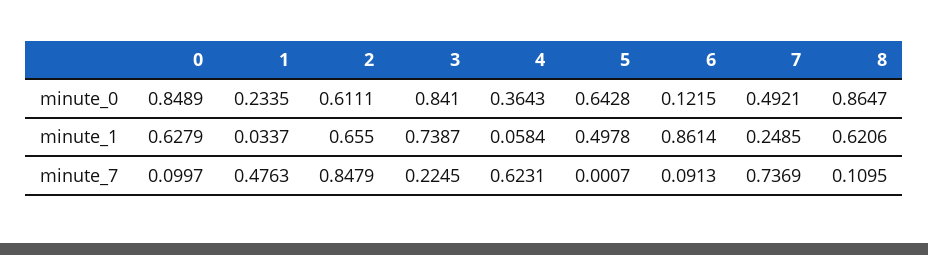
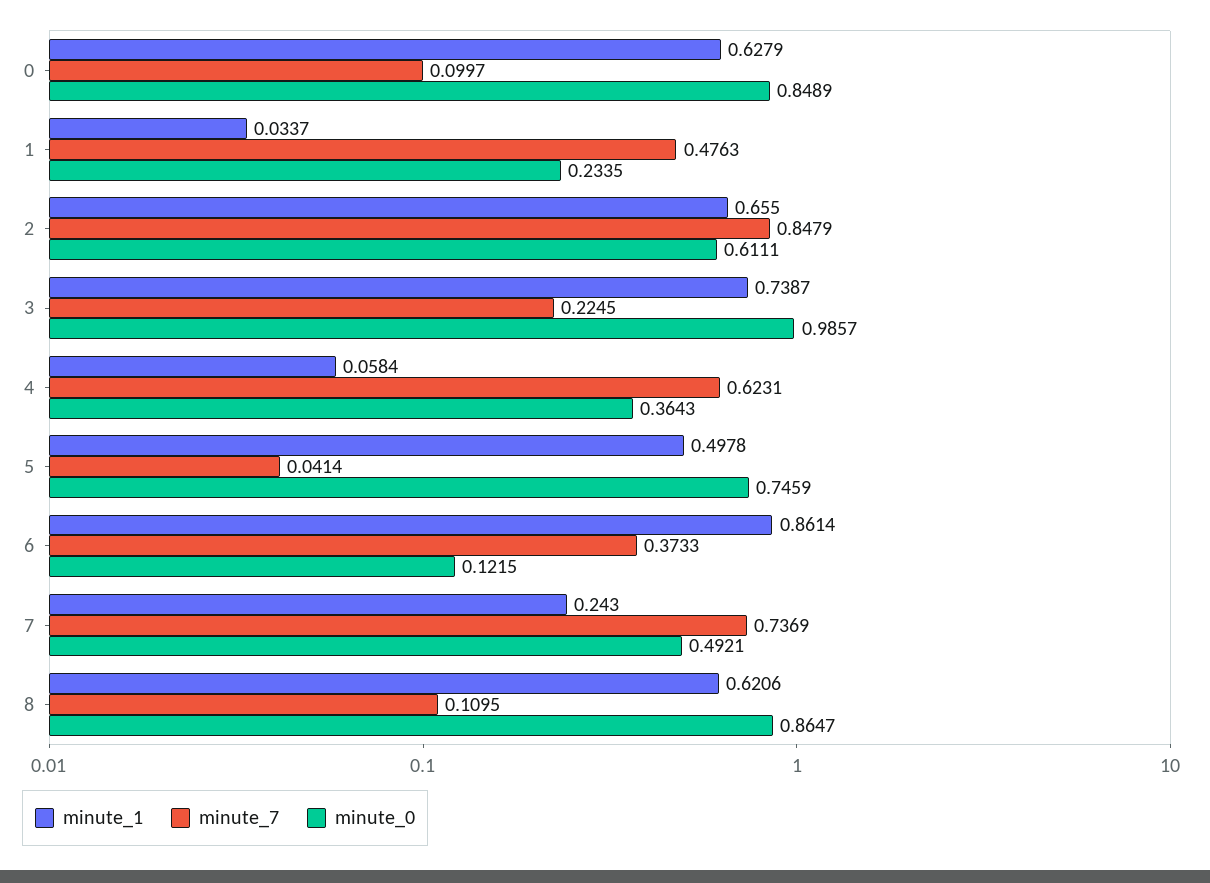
  {
    "minute_0": {
      "0": 0.8489,
      "1": 0.2335,
      "2": 0.6111,
-     "3": 0.841,
+     "3": 0.9857,
      "4": 0.3643,
-     "5": 0.6428,
+     "5": 0.7459,
      "6": 0.1215,
      "7": 0.4921,
      "8": 0.8647
    },
    "minute_1": {
      "0": 0.6279,
      "1": 0.0337,
      "2": 0.655,
      "3": 0.7387,
      "4": 0.0584,
      "5": 0.4978,
      "6": 0.8614,
-     "7": 0.2485,
+     "7": 0.243,
      "8": 0.6206
    },
    "minute_7": {
      "0": 0.0997,
      "1": 0.4763,
      "2": 0.8479,
      "3": 0.2245,
      "4": 0.6231,
-     "5": 0.0007,
+     "5": 0.0414,
-     "6": 0.0913,
+     "6": 0.3733,
      "7": 0.7369,
      "8": 0.1095
    }
  }

